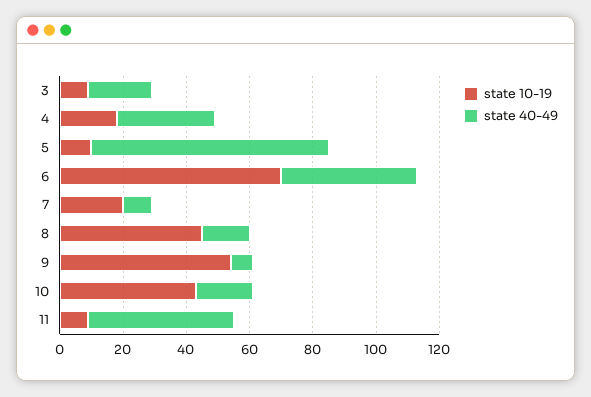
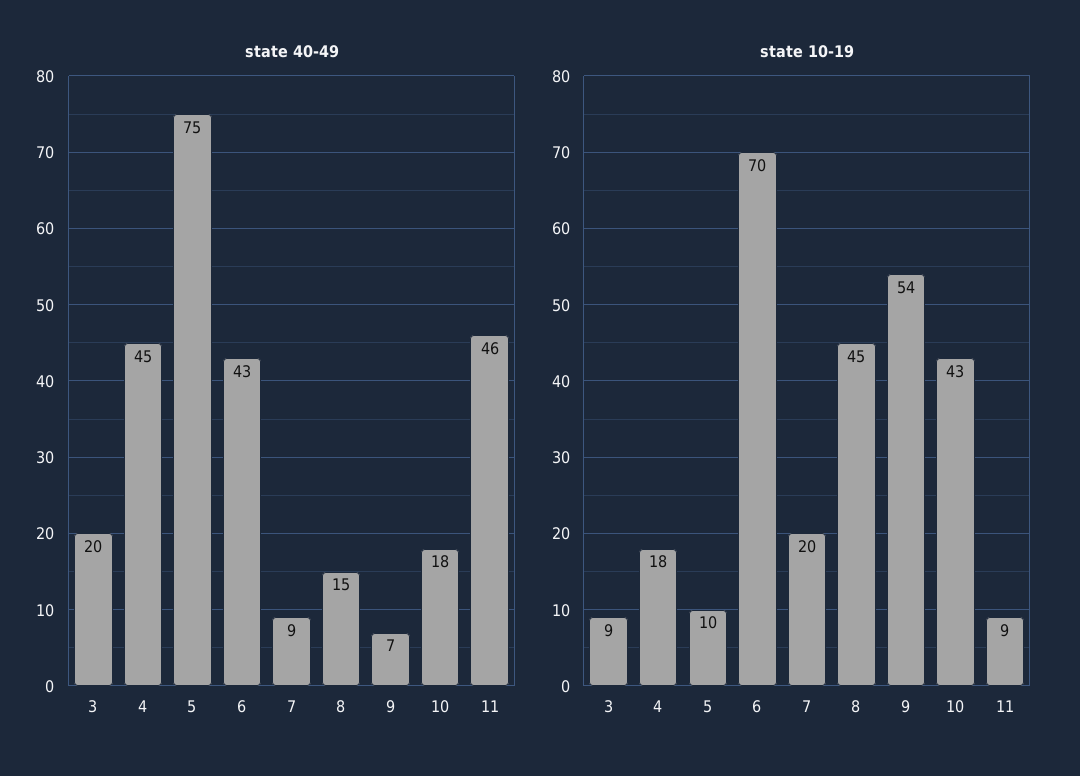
  {
    "state 10-19": {
      "3": 9,
      "4": 18,
      "5": 10,
      "6": 70,
      "7": 20,
      "8": 45,
      "9": 54,
      "10": 43,
      "11": 9
    },
    "state 40-49": {
      "3": 20,
-     "4": 30,
+     "4": 45,
      "5": 75,
      "6": 43,
      "7": 9,
      "8": 15,
      "9": 7,
      "10": 18,
      "11": 46
    }
  }

